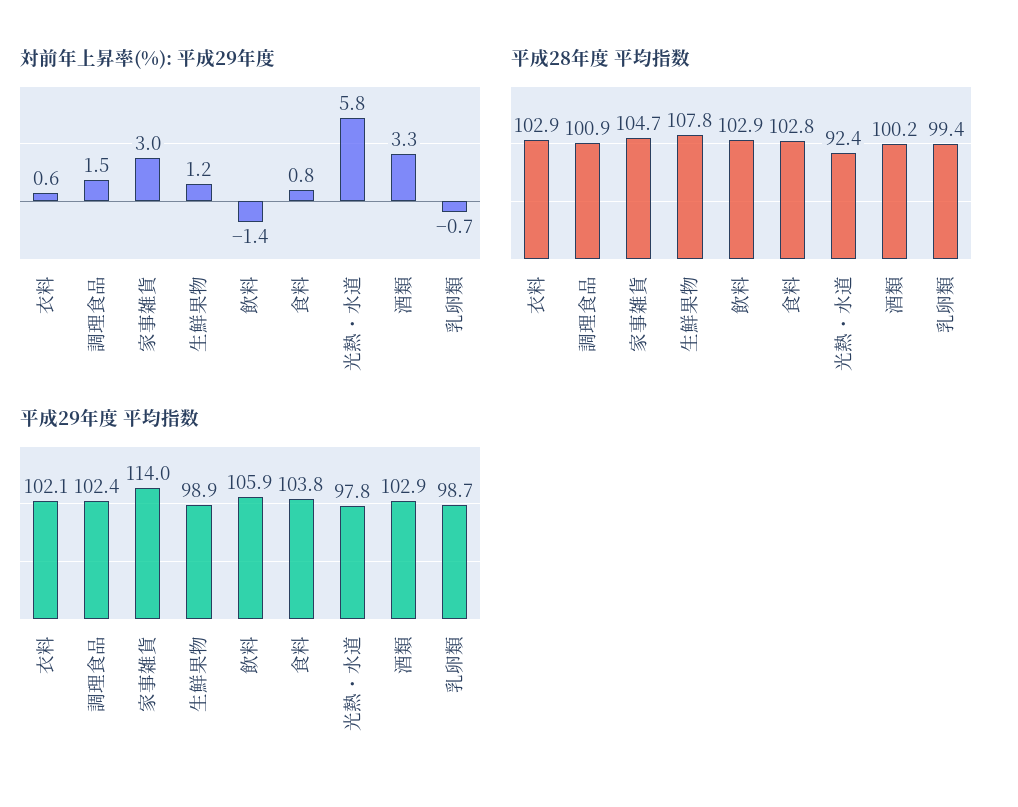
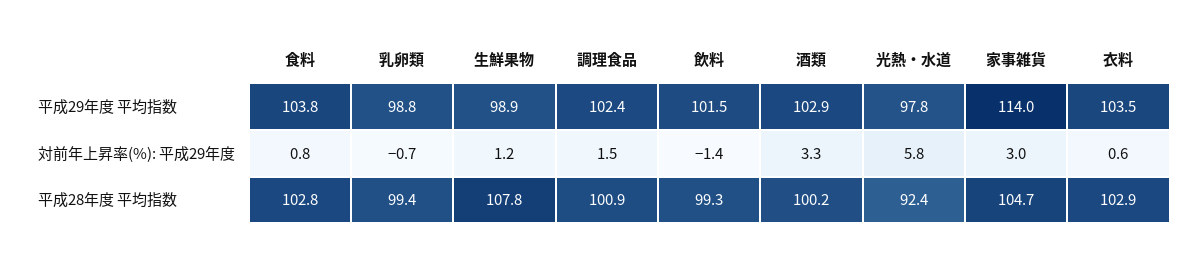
  {
    "対前年上昇率(%): 平成29年度": {
      "衣料": 0.6,
      "調理食品": 1.5,
      "家事雑貨": 3,
      "生鮮果物": 1.2,
      "飲料": -1.4,
      "食料": 0.8,
      "光熱・水道": 5.8,
      "酒類": 3.3,
      "乳卵類": -0.7
    },
    "平成28年度 平均指数": {
      "衣料": 102.9,
      "調理食品": 100.9,
      "家事雑貨": 104.7,
      "生鮮果物": 107.8,
-     "飲料": 102.9,
+     "飲料": 99.3,
      "食料": 102.8,
      "光熱・水道": 92.4,
      "酒類": 100.2,
      "乳卵類": 99.4
    },
    "平成29年度 平均指数": {
-     "衣料": 102.1,
+     "衣料": 103.5,
      "調理食品": 102.4,
      "家事雑貨": 114,
      "生鮮果物": 98.9,
-     "飲料": 105.9,
+     "飲料": 101.5,
      "食料": 103.8,
      "光熱・水道": 97.8,
      "酒類": 102.9,
-     "乳卵類": 98.7
+     "乳卵類": 98.8
    }
  }

